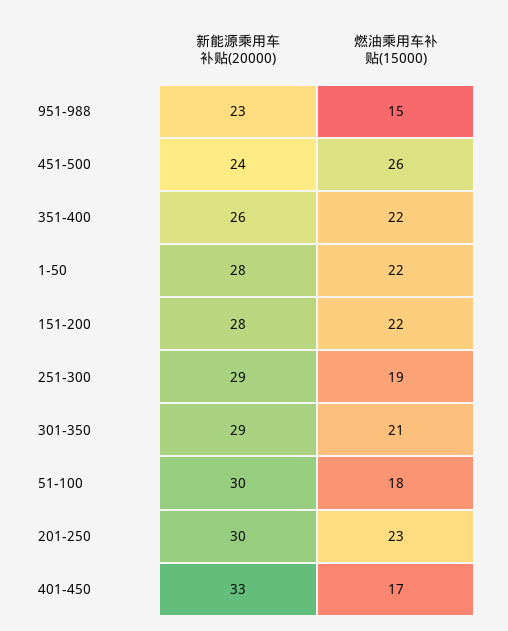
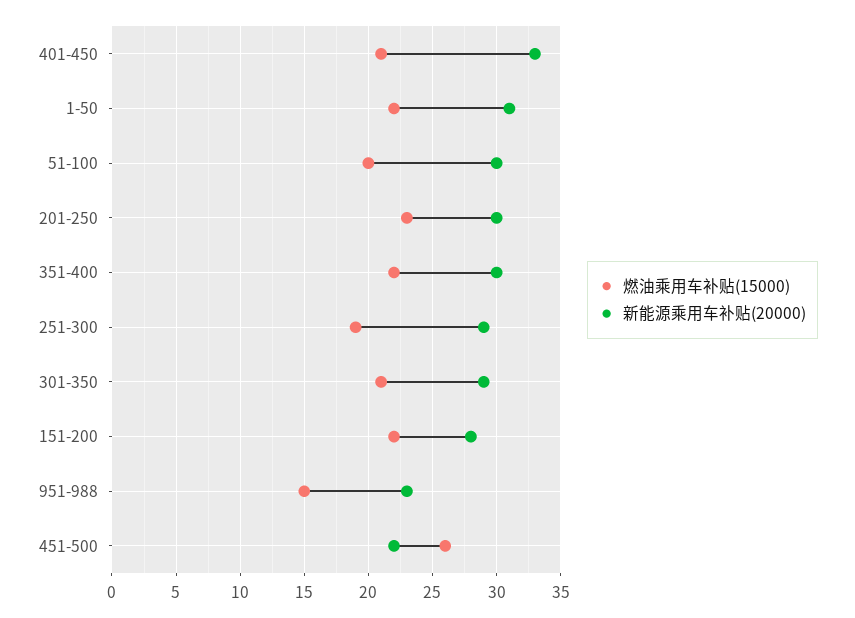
  {
    "新能源乘用车补贴(20000)": {
      "951-988": 23,
-     "451-500": 24,
+     "451-500": 22,
-     "351-400": 26,
+     "351-400": 30,
-     "1-50": 28,
+     "1-50": 31,
      "151-200": 28,
      "251-300": 29,
      "301-350": 29,
      "51-100": 30,
      "201-250": 30,
      "401-450": 33
    },
    "燃油乘用车补贴(15000)": {
      "951-988": 15,
      "451-500": 26,
      "351-400": 22,
      "1-50": 22,
      "151-200": 22,
      "251-300": 19,
      "301-350": 21,
-     "51-100": 18,
+     "51-100": 20,
      "201-250": 23,
-     "401-450": 17
+     "401-450": 21
    }
  }

